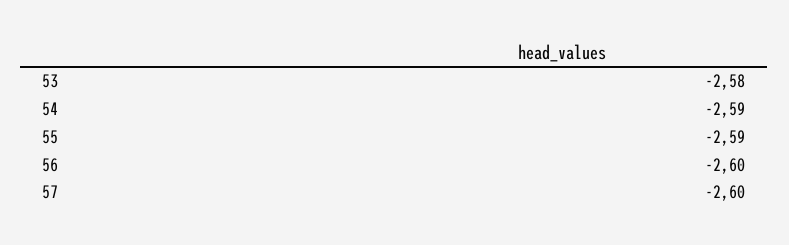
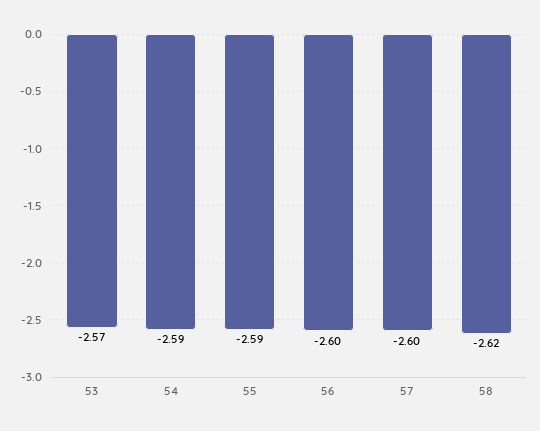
  {
-   "53": -2.58,
+   "53": -2.57,
    "54": -2.59,
    "55": -2.59,
    "56": -2.6,
-   "57": -2.6
+   "57": -2.6,
+   "58": -2.62
  }

